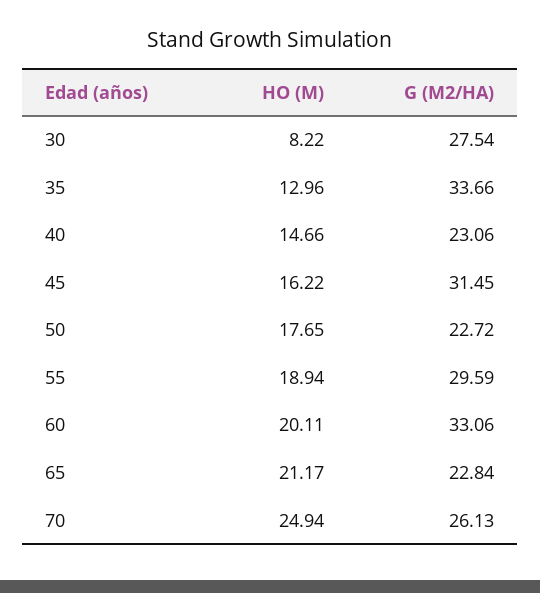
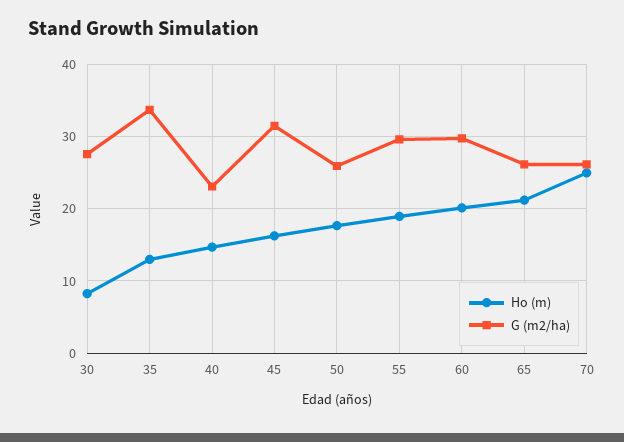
  {
    "HO (M)": {
      "30": 8.22,
      "35": 12.96,
      "40": 14.66,
      "45": 16.22,
      "50": 17.65,
      "55": 18.94,
      "60": 20.11,
      "65": 21.17,
      "70": 24.94
    },
    "G (M2/HA)": {
      "30": 27.54,
      "35": 33.66,
      "40": 23.06,
      "45": 31.45,
-     "50": 22.72,
+     "50": 26,
      "55": 29.59,
-     "60": 33.06,
+     "60": 30,
-     "65": 22.84,
+     "65": 26,
      "70": 26.13
    }
  }

